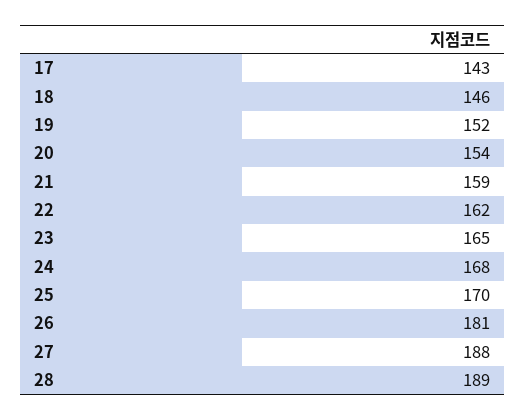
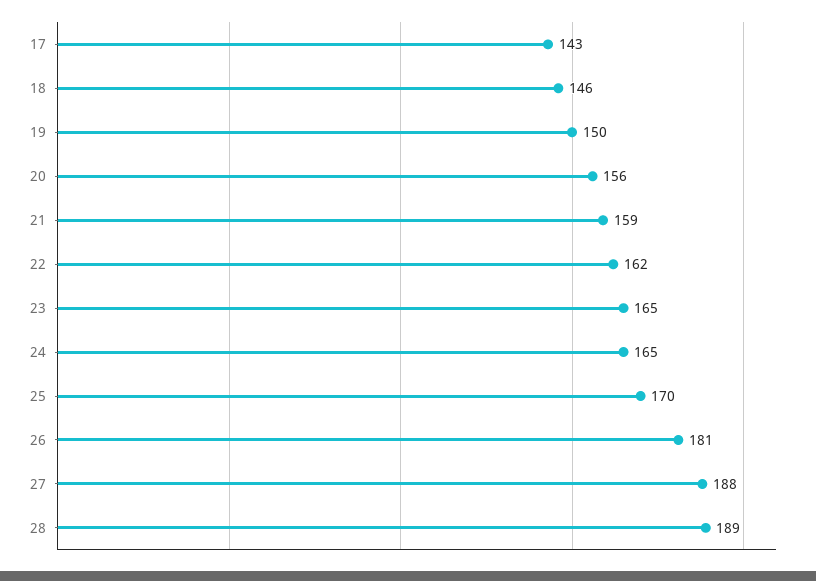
  {
    "17": 143,
    "18": 146,
-   "19": 152,
+   "19": 150,
-   "20": 154,
+   "20": 156,
    "21": 159,
    "22": 162,
    "23": 165,
-   "24": 168,
+   "24": 165,
    "25": 170,
    "26": 181,
    "27": 188,
    "28": 189
  }

